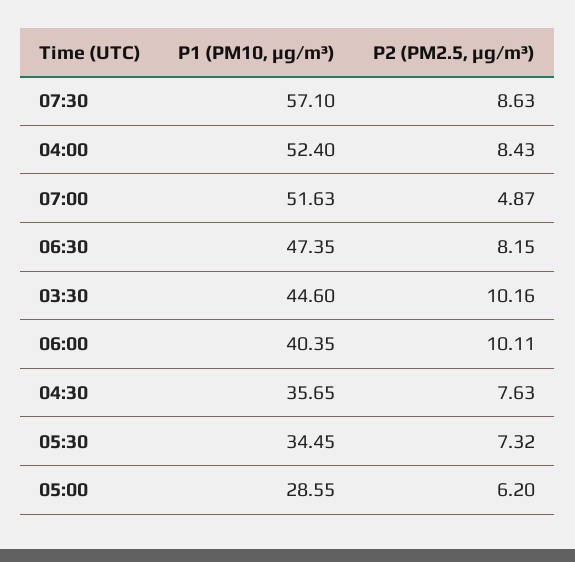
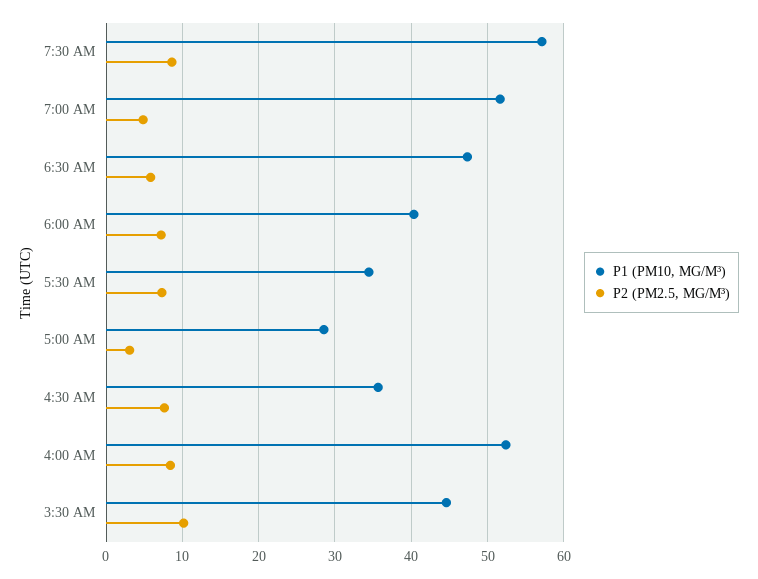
  {
    "P1 (PM10, µg/m³)": {
      "07:30": 57.1,
      "04:00": 52.4,
      "07:00": 51.63,
      "06:30": 47.35,
      "03:30": 44.6,
      "06:00": 40.35,
      "04:30": 35.65,
      "05:30": 34.45,
      "05:00": 28.55
    },
    "P2 (PM2.5, µg/m³)": {
      "07:30": 8.63,
      "04:00": 8.43,
      "07:00": 4.87,
-     "06:30": 8.15,
+     "06:30": 6,
      "03:30": 10.16,
-     "06:00": 10.11,
+     "06:00": 7,
      "04:30": 7.63,
      "05:30": 7.32,
-     "05:00": 6.2
+     "05:00": 3
    }
  }

